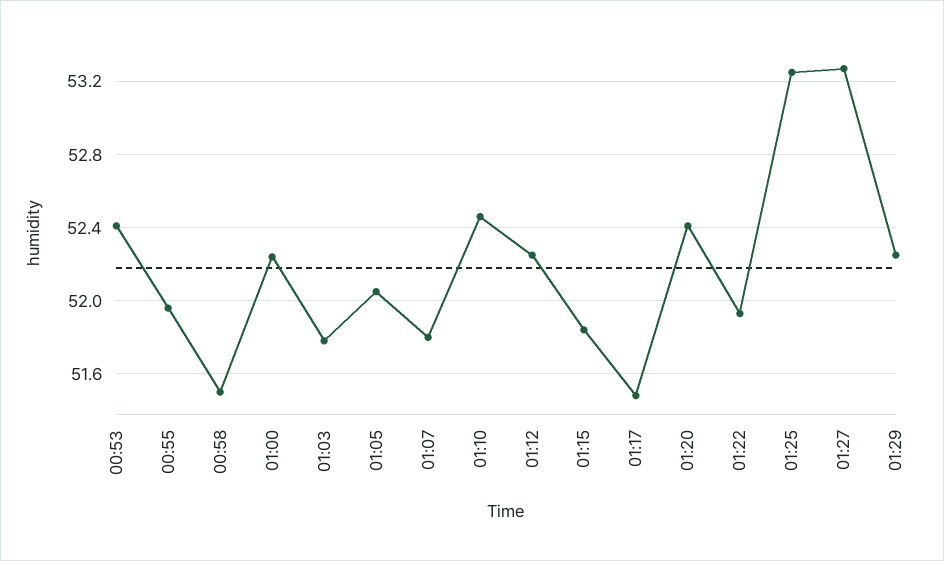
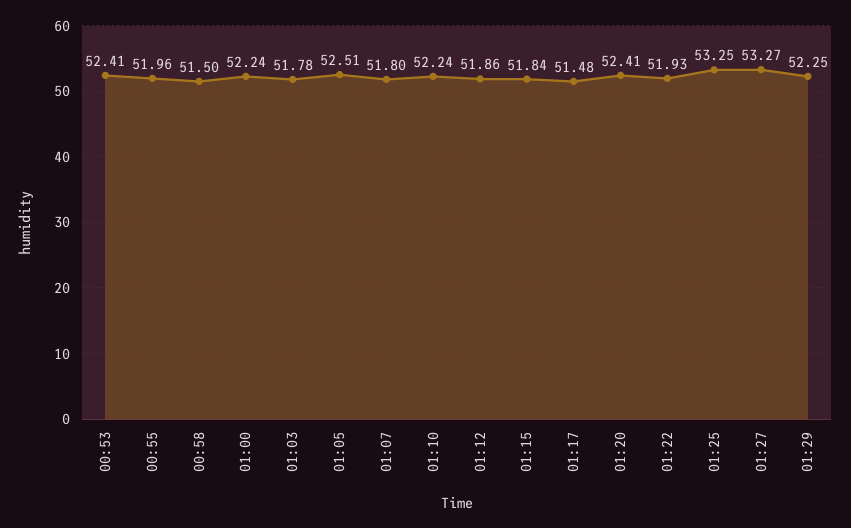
  {
    "00:53": 52.41,
    "00:55": 51.96,
    "00:58": 51.5,
    "01:00": 52.24,
    "01:03": 51.78,
-   "01:05": 52.05,
+   "01:05": 52.51,
    "01:07": 51.8,
-   "01:10": 52.45,
+   "01:10": 52.24,
-   "01:12": 52.25,
+   "01:12": 51.86,
    "01:15": 51.84,
    "01:17": 51.48,
    "01:20": 52.41,
    "01:22": 51.93,
    "01:25": 53.25,
    "01:27": 53.27,
    "01:29": 52.25
  }

